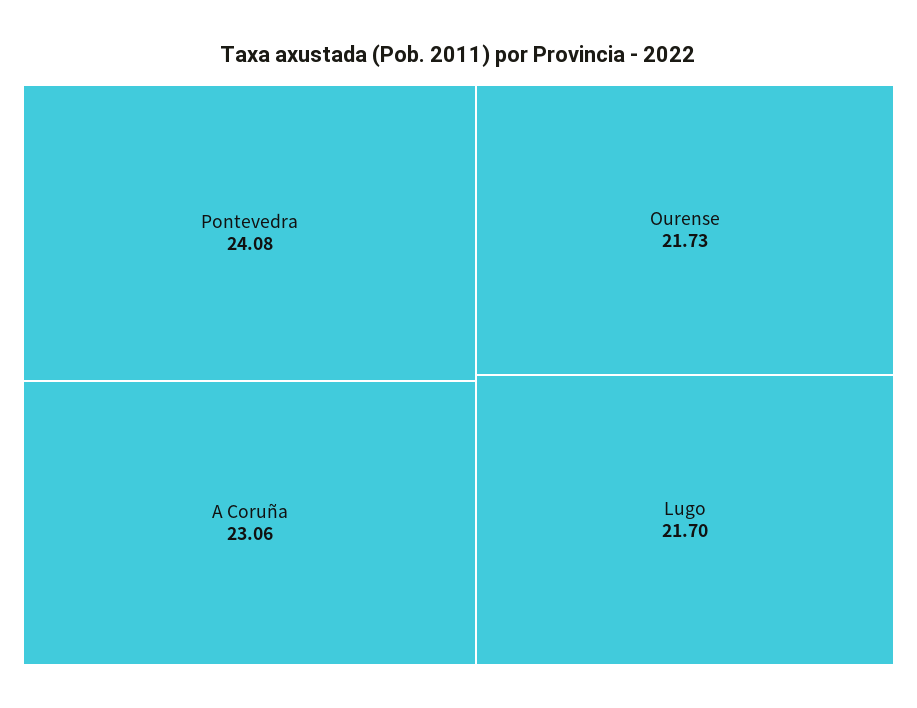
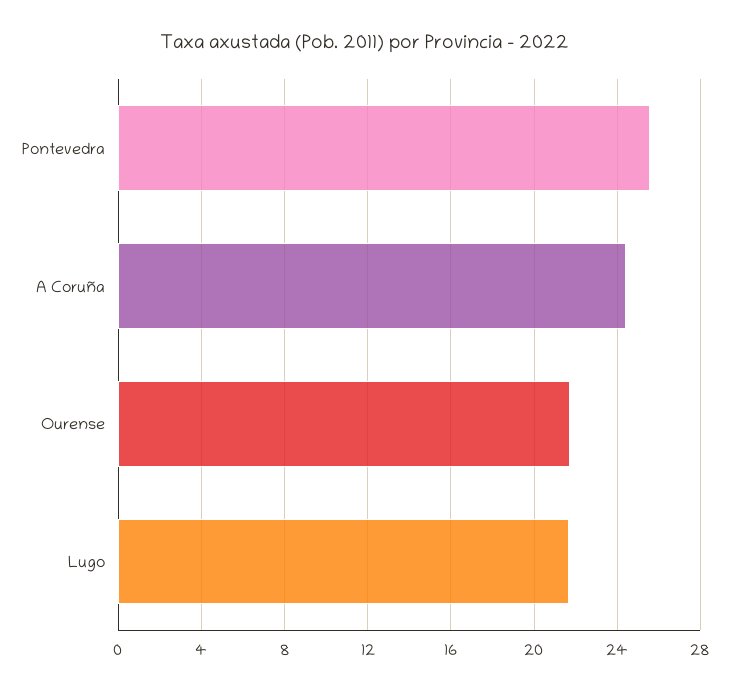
  {
-   "Pontevedra": 24.08,
+   "Pontevedra": 25.5,
-   "A Coruña": 23.06,
+   "A Coruña": 24.5,
    "Ourense": 21.73,
    "Lugo": 21.7
  }

